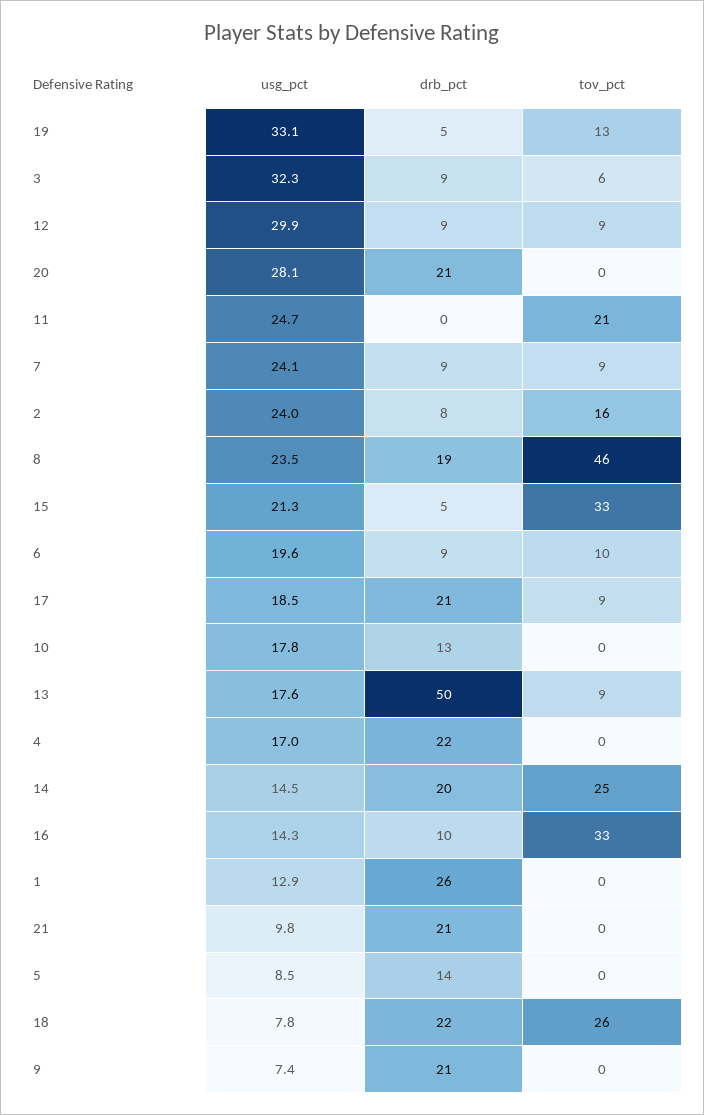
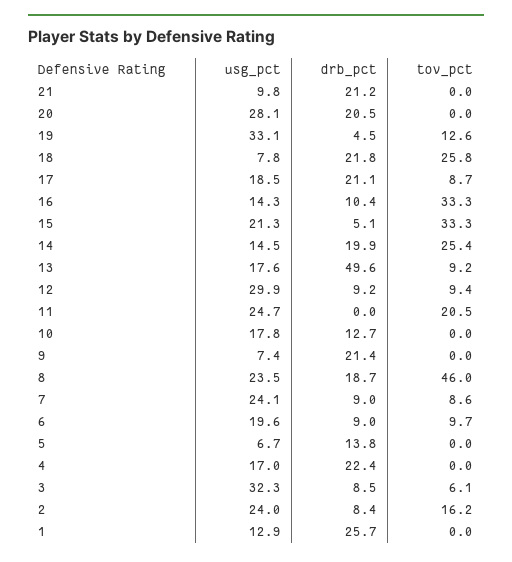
  {
    "usg_pct": {
      "19": 33.1,
      "3": 32.3,
      "12": 29.9,
      "20": 28.1,
      "11": 24.7,
      "7": 24.1,
      "2": 24,
      "8": 23.5,
      "15": 21.3,
      "6": 19.6,
      "17": 18.5,
      "10": 17.8,
      "13": 17.6,
      "4": 17,
      "14": 14.5,
      "16": 14.3,
      "1": 12.9,
      "21": 9.8,
-     "5": 8.5,
+     "5": 6.7,
      "18": 7.8,
      "9": 7.4
    },
    "drb_pct": {
      "19": 4.5,
      "3": 8.5,
      "12": 9.2,
      "20": 20.5,
      "11": 0,
      "7": 9,
      "2": 8.4,
      "8": 18.7,
      "15": 5.1,
      "6": 9,
      "17": 21.1,
      "10": 12.7,
      "13": 49.6,
      "4": 22.4,
      "14": 19.9,
      "16": 10.4,
      "1": 25.7,
      "21": 21.2,
      "5": 13.8,
      "18": 21.8,
      "9": 21.4
    },
    "tov_pct": {
      "19": 12.6,
      "3": 6.1,
      "12": 9.4,
      "20": 0,
      "11": 20.5,
      "7": 8.6,
      "2": 16.2,
      "8": 46,
      "15": 33.3,
      "6": 9.7,
      "17": 8.7,
      "10": 0,
      "13": 9.2,
      "4": 0,
      "14": 25.4,
      "16": 33.3,
      "1": 0,
      "21": 0,
      "5": 0,
      "18": 25.8,
      "9": 0
    }
  }

